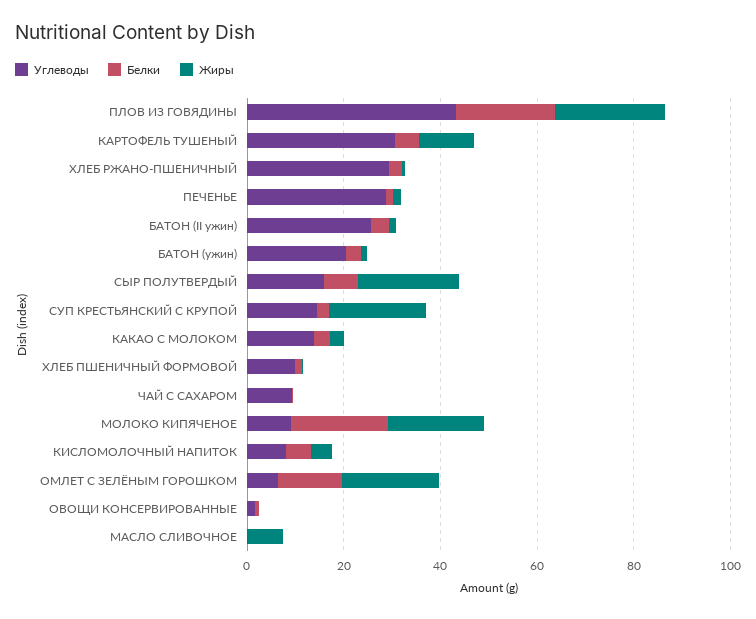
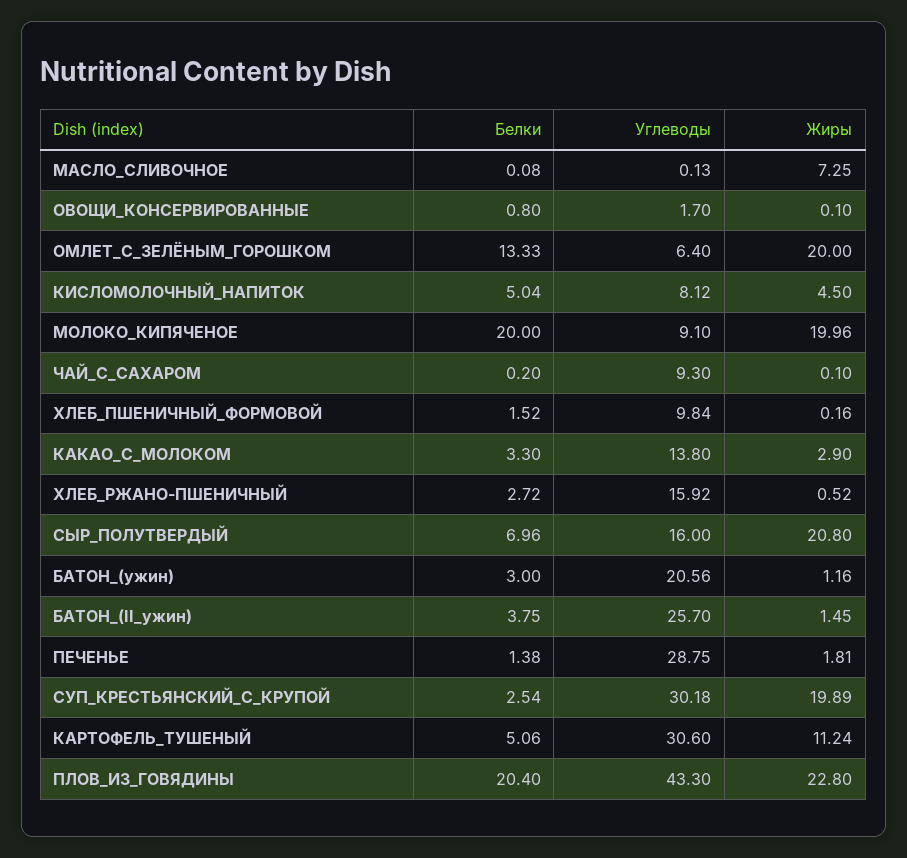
  {
    "Углеводы": {
      "ПЛОВ ИЗ ГОВЯДИНЫ": 43.3,
      "КАРТОФЕЛЬ ТУШЕНЫЙ": 30.6,
-     "ХЛЕБ РЖАНО-ПШЕНИЧНЫЙ": 30,
+     "ХЛЕБ РЖАНО-ПШЕНИЧНЫЙ": 15.92,
      "ПЕЧЕНЬЕ": 28.75,
      "БАТОН (II ужин)": 25.7,
      "БАТОН (ужин)": 20.56,
      "СЫР ПОЛУТВЕРДЫЙ": 16,
-     "СУП КРЕСТЬЯНСКИЙ С КРУПОЙ": 15,
+     "СУП КРЕСТЬЯНСКИЙ С КРУПОЙ": 30.18,
      "КАКАО С МОЛОКОМ": 13.8,
      "ХЛЕБ ПШЕНИЧНЫЙ ФОРМОВОЙ": 9.84,
      "ЧАЙ С САХАРОМ": 9.3,
      "МОЛОКО КИПЯЧЕНОЕ": 9.1,
      "КИСЛОМОЛОЧНЫЙ НАПИТОК": 8.12,
      "ОМЛЕТ С ЗЕЛЁНЫМ ГОРОШКОМ": 6.4,
      "ОВОЩИ КОНСЕРВИРОВАННЫЕ": 1.7,
      "МАСЛО СЛИВОЧНОЕ": 0.13
    },
    "Белки": {
      "ПЛОВ ИЗ ГОВЯДИНЫ": 20.4,
      "КАРТОФЕЛЬ ТУШЕНЫЙ": 5.06,
      "ХЛЕБ РЖАНО-ПШЕНИЧНЫЙ": 2.72,
      "ПЕЧЕНЬЕ": 1.38,
      "БАТОН (II ужин)": 3.75,
      "БАТОН (ужин)": 3,
      "СЫР ПОЛУТВЕРДЫЙ": 6.96,
      "СУП КРЕСТЬЯНСКИЙ С КРУПОЙ": 2.54,
      "КАКАО С МОЛОКОМ": 3.3,
      "ХЛЕБ ПШЕНИЧНЫЙ ФОРМОВОЙ": 1.52,
      "ЧАЙ С САХАРОМ": 0.2,
      "МОЛОКО КИПЯЧЕНОЕ": 20,
      "КИСЛОМОЛОЧНЫЙ НАПИТОК": 5.04,
      "ОМЛЕТ С ЗЕЛЁНЫМ ГОРОШКОМ": 13.33,
      "ОВОЩИ КОНСЕРВИРОВАННЫЕ": 0.8,
      "МАСЛО СЛИВОЧНОЕ": 0.08
    },
    "Жиры": {
      "ПЛОВ ИЗ ГОВЯДИНЫ": 22.8,
      "КАРТОФЕЛЬ ТУШЕНЫЙ": 11.24,
      "ХЛЕБ РЖАНО-ПШЕНИЧНЫЙ": 0.52,
      "ПЕЧЕНЬЕ": 1.81,
      "БАТОН (II ужин)": 1.45,
      "БАТОН (ужин)": 1.16,
      "СЫР ПОЛУТВЕРДЫЙ": 20.8,
      "СУП КРЕСТЬЯНСКИЙ С КРУПОЙ": 19.89,
      "КАКАО С МОЛОКОМ": 2.9,
      "ХЛЕБ ПШЕНИЧНЫЙ ФОРМОВОЙ": 0.16,
      "ЧАЙ С САХАРОМ": 0.1,
      "МОЛОКО КИПЯЧЕНОЕ": 19.96,
      "КИСЛОМОЛОЧНЫЙ НАПИТОК": 4.5,
      "ОМЛЕТ С ЗЕЛЁНЫМ ГОРОШКОМ": 20,
      "ОВОЩИ КОНСЕРВИРОВАННЫЕ": 0.1,
      "МАСЛО СЛИВОЧНОЕ": 7.25
    }
  }

